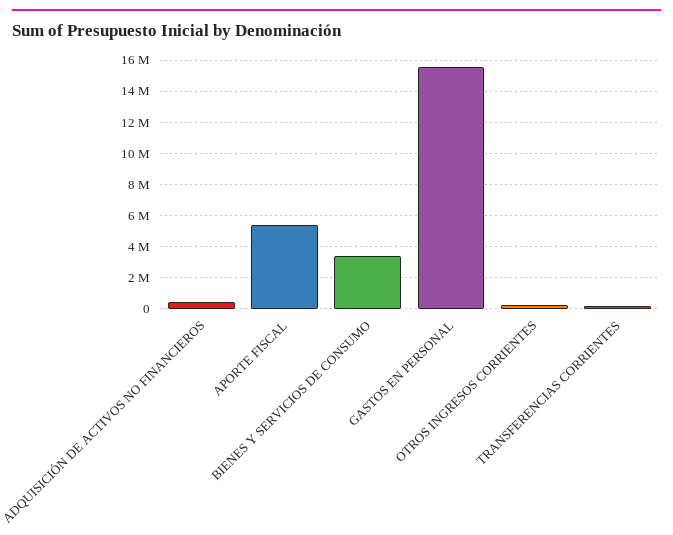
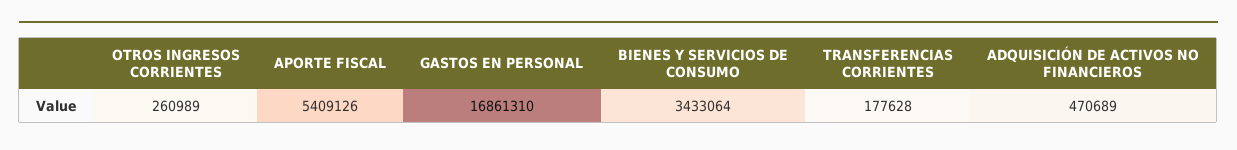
  {
    "ADQUISICIÓN DE ACTIVOS NO FINANCIEROS": 470689,
    "APORTE FISCAL": 5409126,
    "BIENES Y SERVICIOS DE CONSUMO": 3433064,
-   "GASTOS EN PERSONAL": 15500000,
+   "GASTOS EN PERSONAL": 16861310,
    "OTROS INGRESOS CORRIENTES": 260989,
    "TRANSFERENCIAS CORRIENTES": 177628
  }

